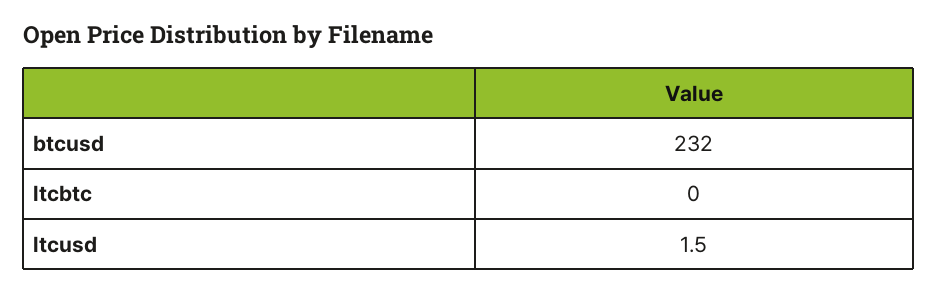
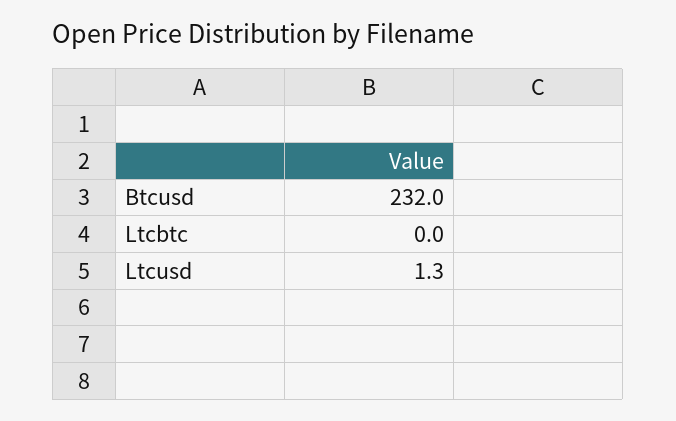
  {
    "btcusd": 232,
    "ltcbtc": 0,
-   "ltcusd": 1.5
+   "ltcusd": 1.3
  }

